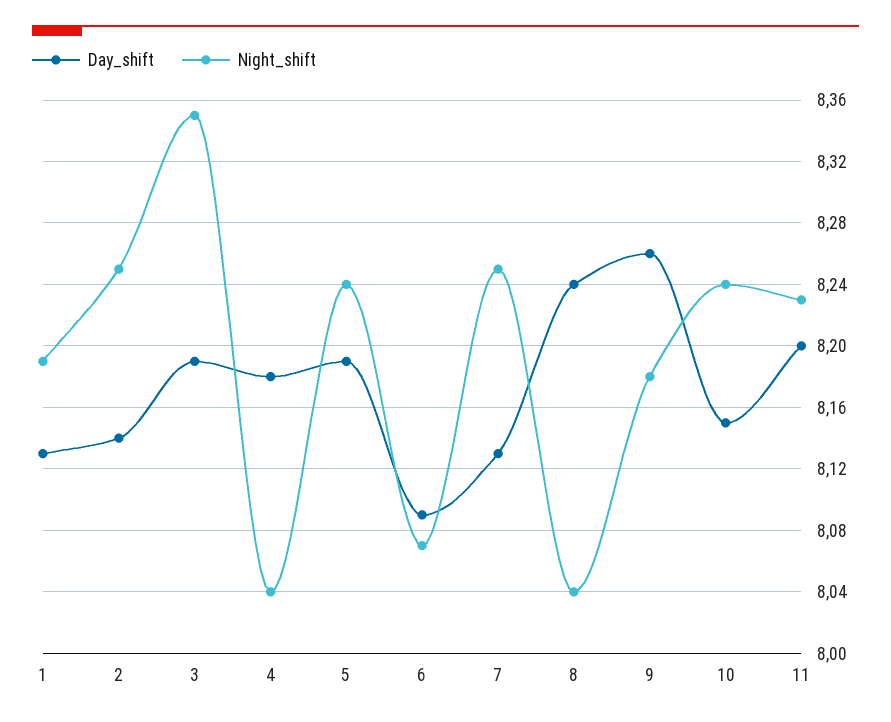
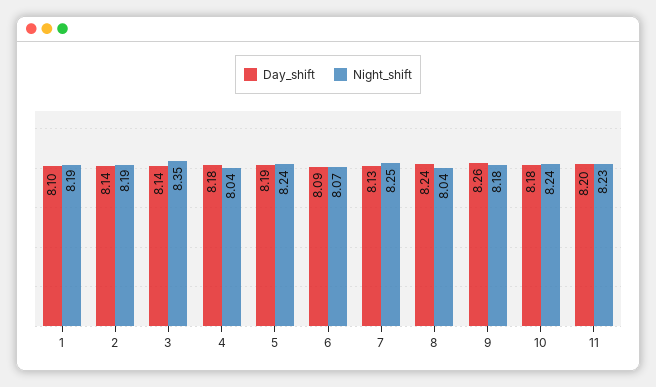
  {
    "Day_shift": {
-     "1": 8.13,
+     "1": 8.1,
      "2": 8.14,
-     "3": 8.19,
+     "3": 8.14,
      "4": 8.18,
      "5": 8.19,
      "6": 8.09,
      "7": 8.13,
      "8": 8.24,
      "9": 8.26,
-     "10": 8.15,
+     "10": 8.18,
      "11": 8.2
    },
    "Night_shift": {
      "1": 8.19,
-     "2": 8.25,
+     "2": 8.19,
      "3": 8.35,
      "4": 8.04,
      "5": 8.24,
      "6": 8.07,
      "7": 8.25,
      "8": 8.04,
      "9": 8.18,
      "10": 8.24,
      "11": 8.23
    }
  }

